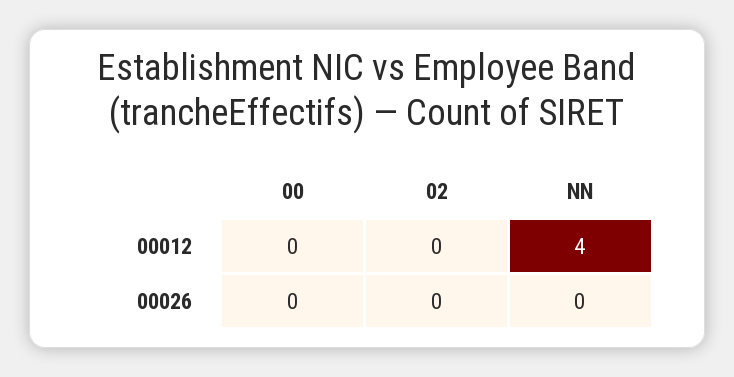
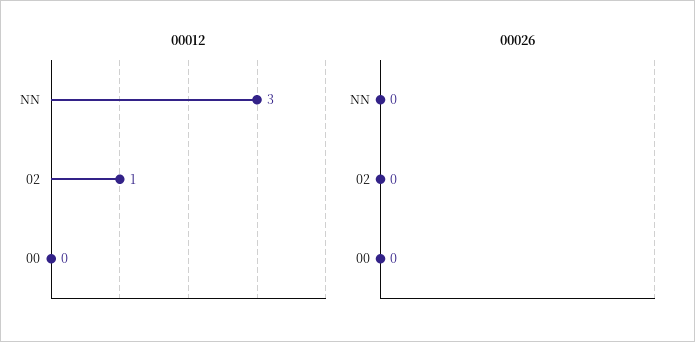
  {
    "00012": {
      "00": 0,
-     "02": 0,
+     "02": 1,
-     "NN": 4
+     "NN": 3
    },
    "00026": {
      "00": 0,
      "02": 0,
      "NN": 0
    }
  }

